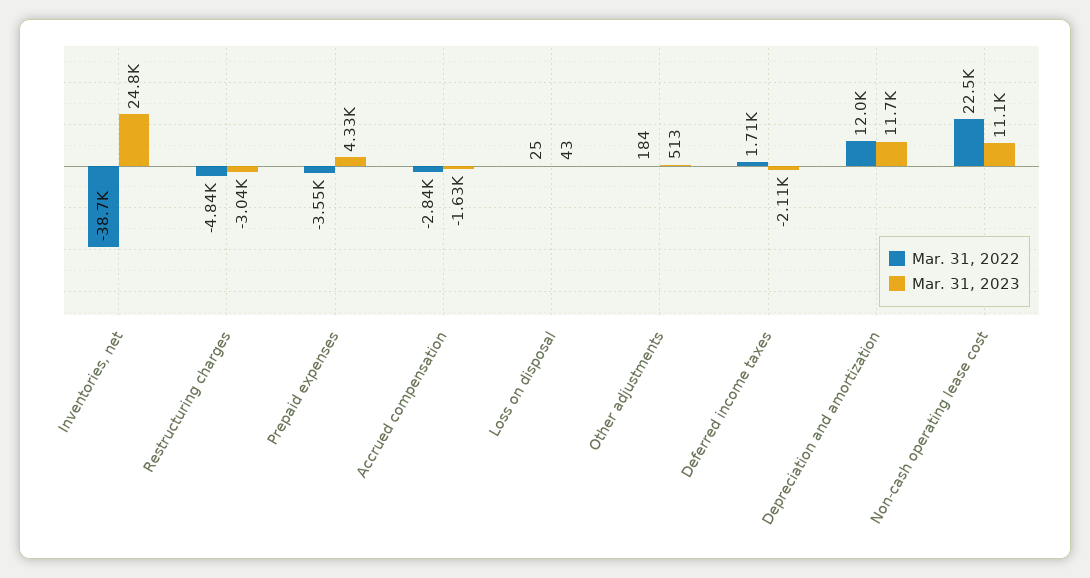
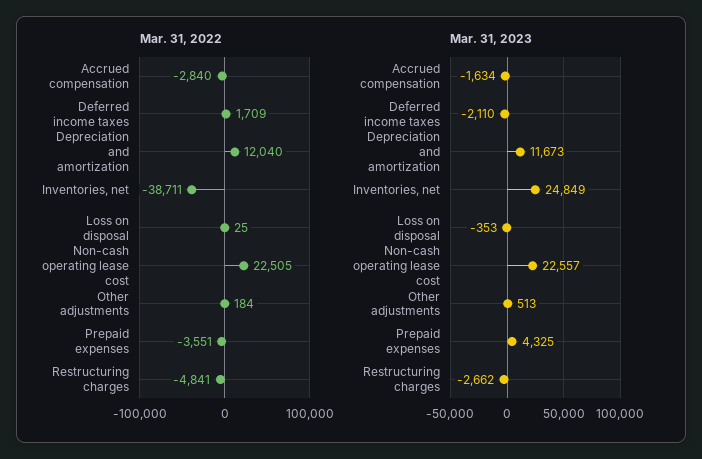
  {
    "Mar. 31, 2022": {
      "Inventories, net": -38711,
      "Restructuring charges": -4841,
      "Prepaid expenses": -3551,
      "Accrued compensation": -2840,
      "Loss on disposal": 25,
      "Other adjustments": 184,
      "Deferred income taxes": 1709,
      "Depreciation and amortization": 12040,
      "Non-cash operating lease cost": 22505
    },
    "Mar. 31, 2023": {
      "Inventories, net": 24849,
-     "Restructuring charges": -3040,
+     "Restructuring charges": -2662,
      "Prepaid expenses": 4325,
      "Accrued compensation": -1634,
-     "Loss on disposal": 43,
+     "Loss on disposal": -353,
      "Other adjustments": 513,
      "Deferred income taxes": -2110,
      "Depreciation and amortization": 11673,
-     "Non-cash operating lease cost": 11100
+     "Non-cash operating lease cost": 22557
    }
  }

